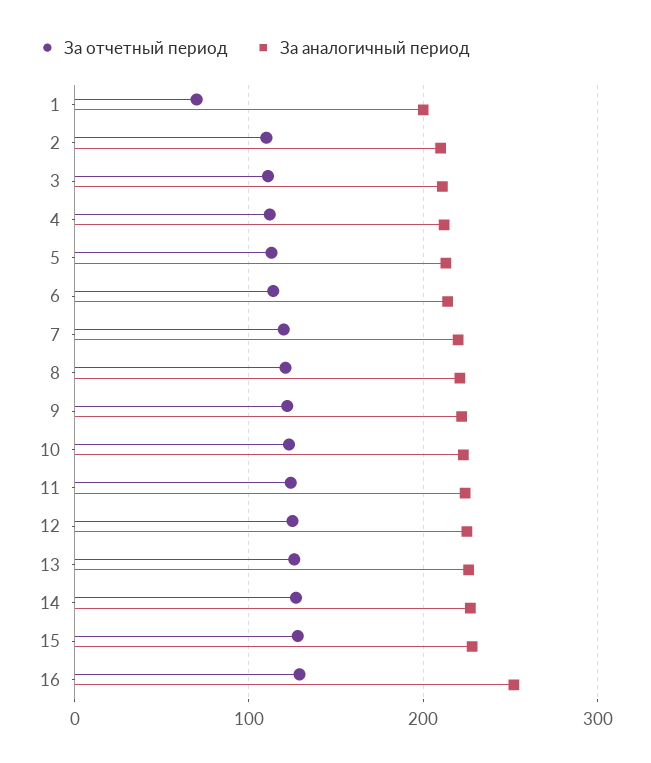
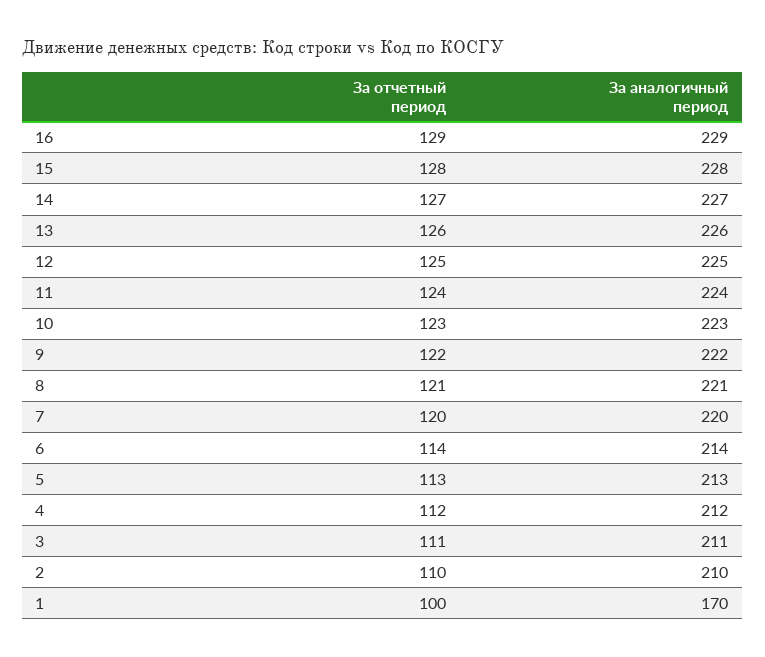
  {
    "За отчетный период": {
-     "1": 70,
+     "1": 100,
      "2": 110,
      "3": 111,
      "4": 112,
      "5": 113,
      "6": 114,
      "7": 120,
      "8": 121,
      "9": 122,
      "10": 123,
      "11": 124,
      "12": 125,
      "13": 126,
      "14": 127,
      "15": 128,
      "16": 129
    },
    "За аналогичный период": {
-     "1": 200,
+     "1": 170,
      "2": 210,
      "3": 211,
      "4": 212,
      "5": 213,
      "6": 214,
      "7": 220,
      "8": 221,
      "9": 222,
      "10": 223,
      "11": 224,
      "12": 225,
      "13": 226,
      "14": 227,
      "15": 228,
-     "16": 250
+     "16": 229
    }
  }

